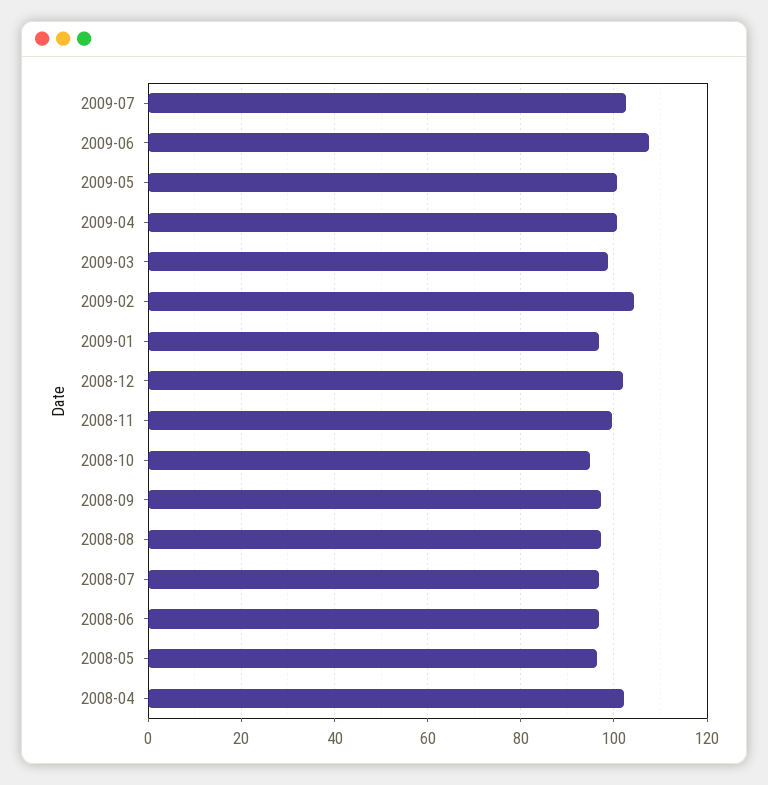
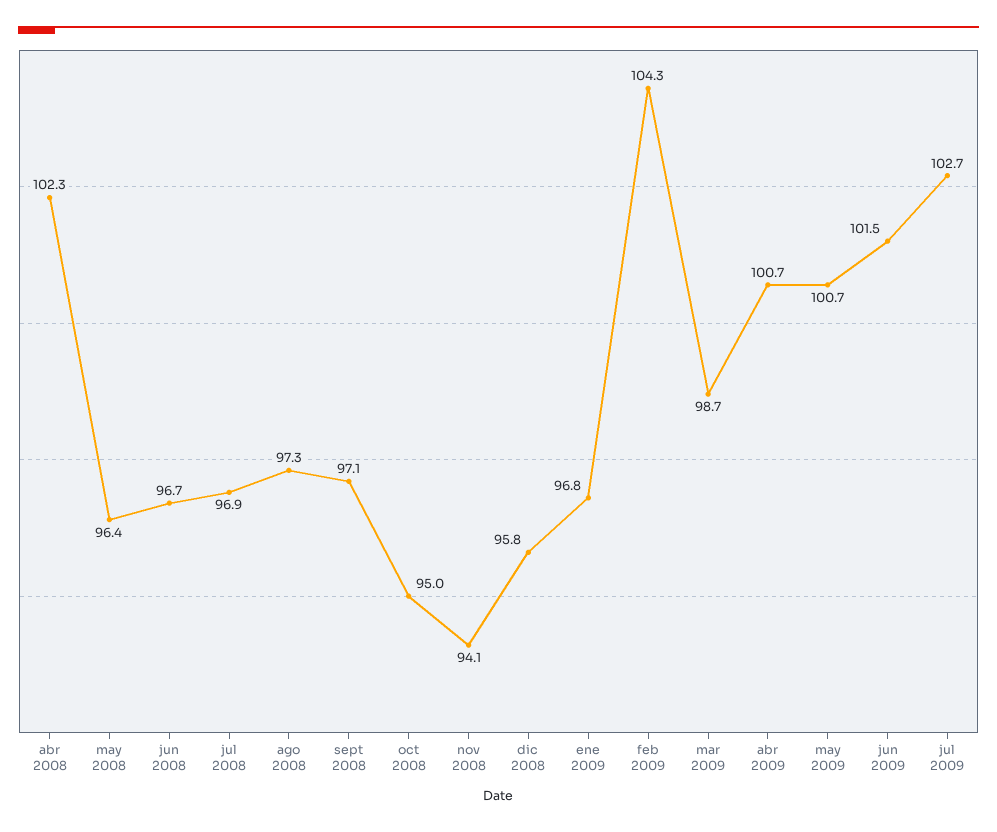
  {
    "2009-07": 102.7,
-   "2009-06": 108,
+   "2009-06": 101.5,
    "2009-05": 100.7,
    "2009-04": 100.7,
    "2009-03": 98.7,
    "2009-02": 104.3,
    "2009-01": 96.8,
-   "2008-12": 102,
+   "2008-12": 95.8,
-   "2008-11": 100,
+   "2008-11": 94.1,
    "2008-10": 95,
    "2008-09": 97.1,
    "2008-08": 97.3,
    "2008-07": 96.9,
    "2008-06": 96.7,
    "2008-05": 96.4,
    "2008-04": 102.3
  }

